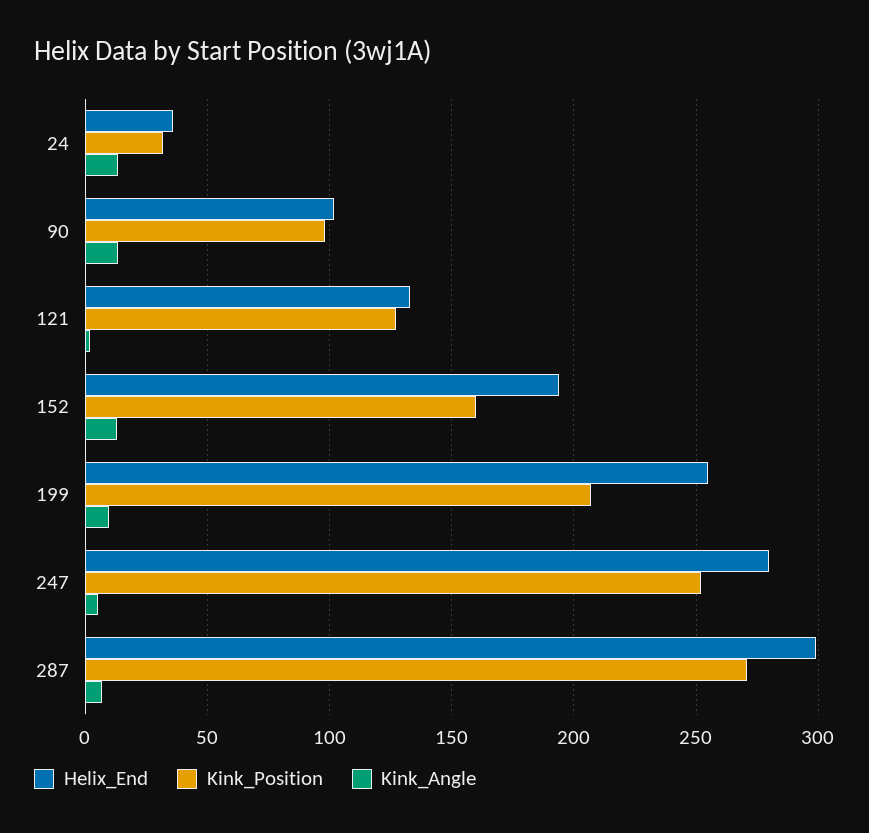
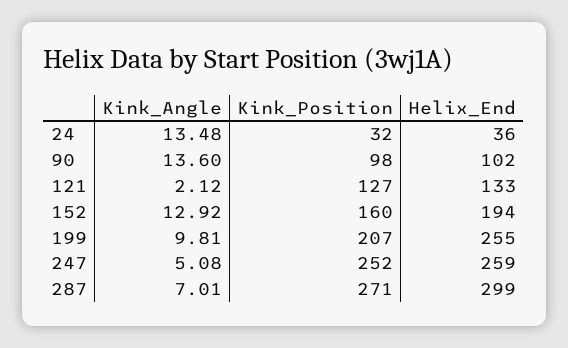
  {
    "Helix_End": {
      "24": 36,
      "90": 102,
      "121": 133,
      "152": 194,
      "199": 255,
-     "247": 280,
+     "247": 259,
      "287": 299
    },
    "Kink_Position": {
      "24": 32,
      "90": 98,
      "121": 127,
      "152": 160,
      "199": 207,
      "247": 252,
      "287": 271
    },
    "Kink_Angle": {
      "24": 13.48,
      "90": 13.6,
      "121": 2.12,
      "152": 12.92,
      "199": 9.81,
      "247": 5.08,
      "287": 7.01
    }
  }

